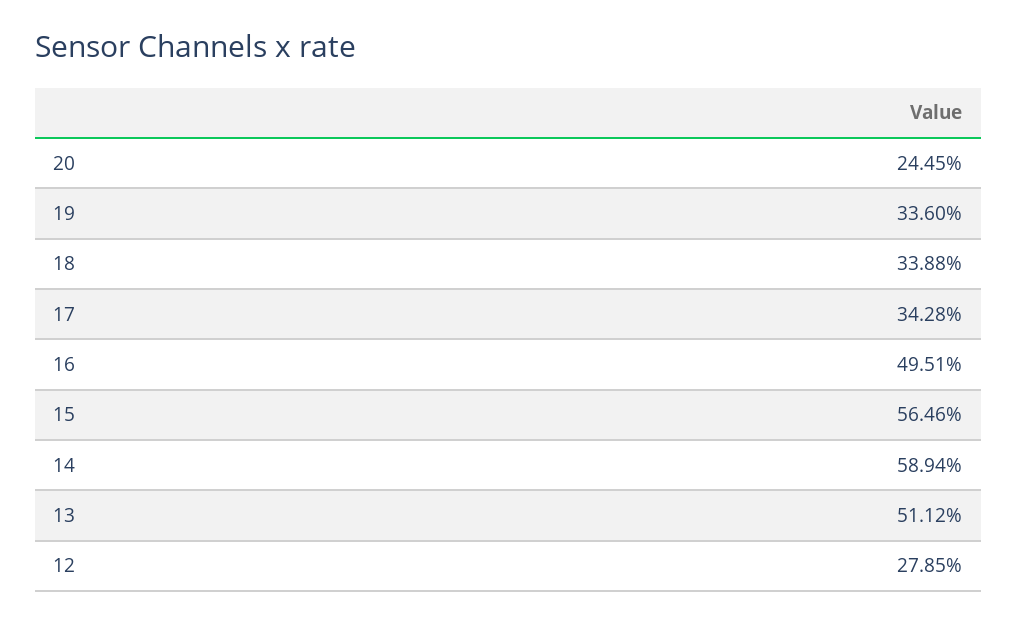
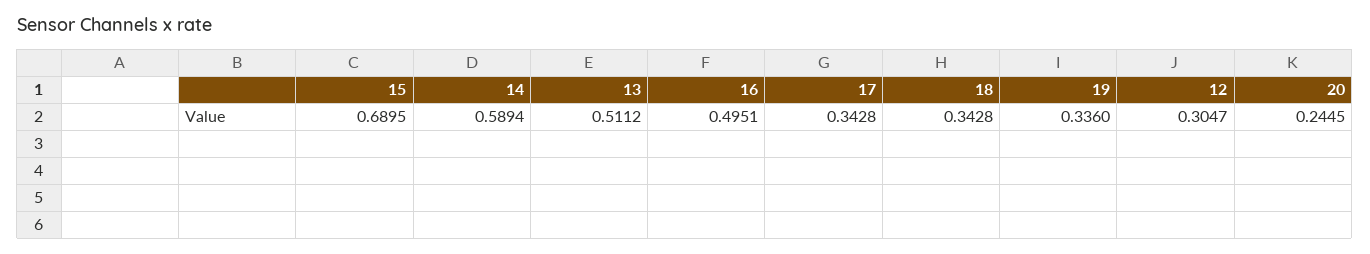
  {
    "20": 0.2445,
    "19": 0.336,
-   "18": 0.3388,
+   "18": 0.3428,
    "17": 0.3428,
    "16": 0.4951,
-   "15": 0.5646,
+   "15": 0.6895,
    "14": 0.5894,
    "13": 0.5112,
-   "12": 0.2785
+   "12": 0.3047
  }

